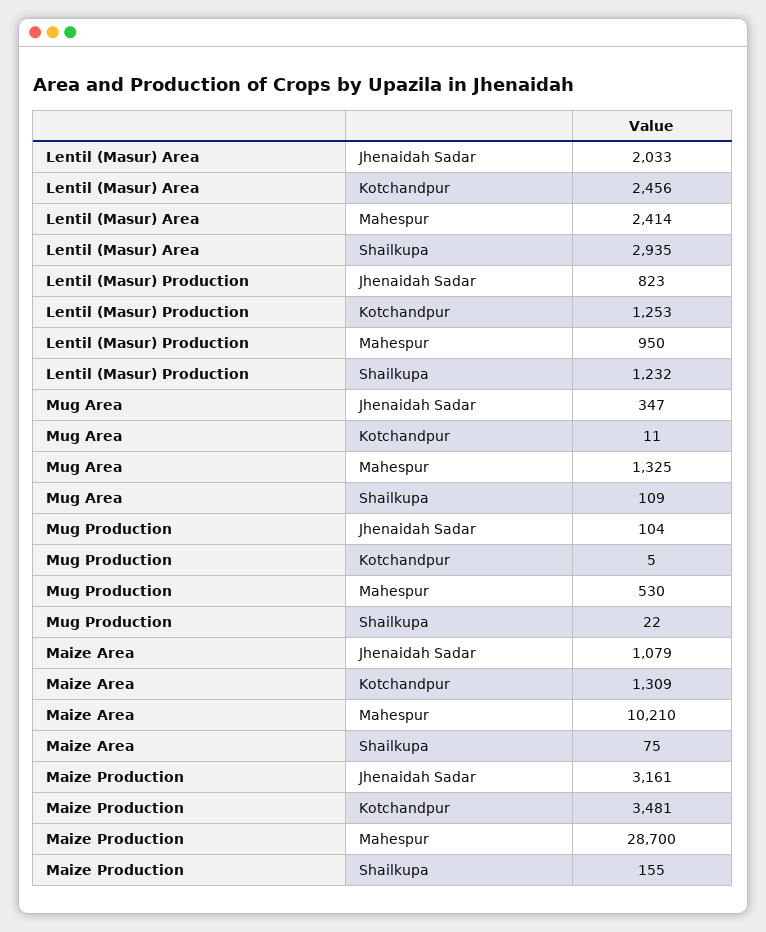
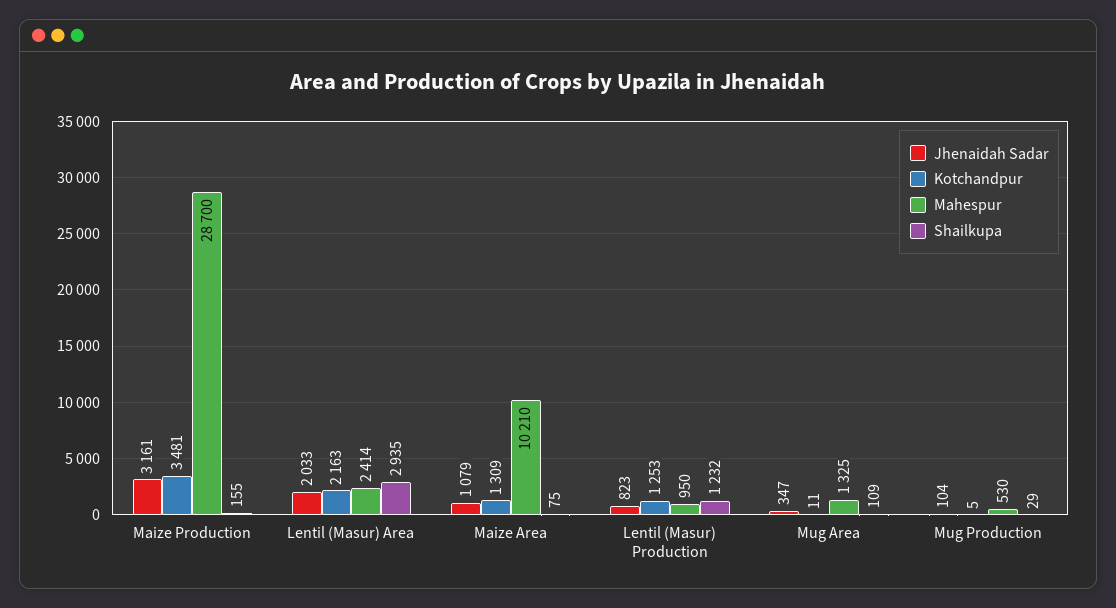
  {
    "Jhenaidah Sadar": {
      "Lentil (Masur) Area": 2033,
      "Lentil (Masur) Production": 823,
      "Mug Area": 347,
      "Mug Production": 104,
      "Maize Area": 1079,
      "Maize Production": 3161
    },
    "Kotchandpur": {
-     "Lentil (Masur) Area": 2456,
+     "Lentil (Masur) Area": 2163,
      "Lentil (Masur) Production": 1253,
      "Mug Area": 11,
      "Mug Production": 5,
      "Maize Area": 1309,
      "Maize Production": 3481
    },
    "Mahespur": {
      "Lentil (Masur) Area": 2414,
      "Lentil (Masur) Production": 950,
      "Mug Area": 1325,
      "Mug Production": 530,
      "Maize Area": 10210,
      "Maize Production": 28700
    },
    "Shailkupa": {
      "Lentil (Masur) Area": 2935,
      "Lentil (Masur) Production": 1232,
      "Mug Area": 109,
-     "Mug Production": 22,
+     "Mug Production": 29,
      "Maize Area": 75,
      "Maize Production": 155
    }
  }

